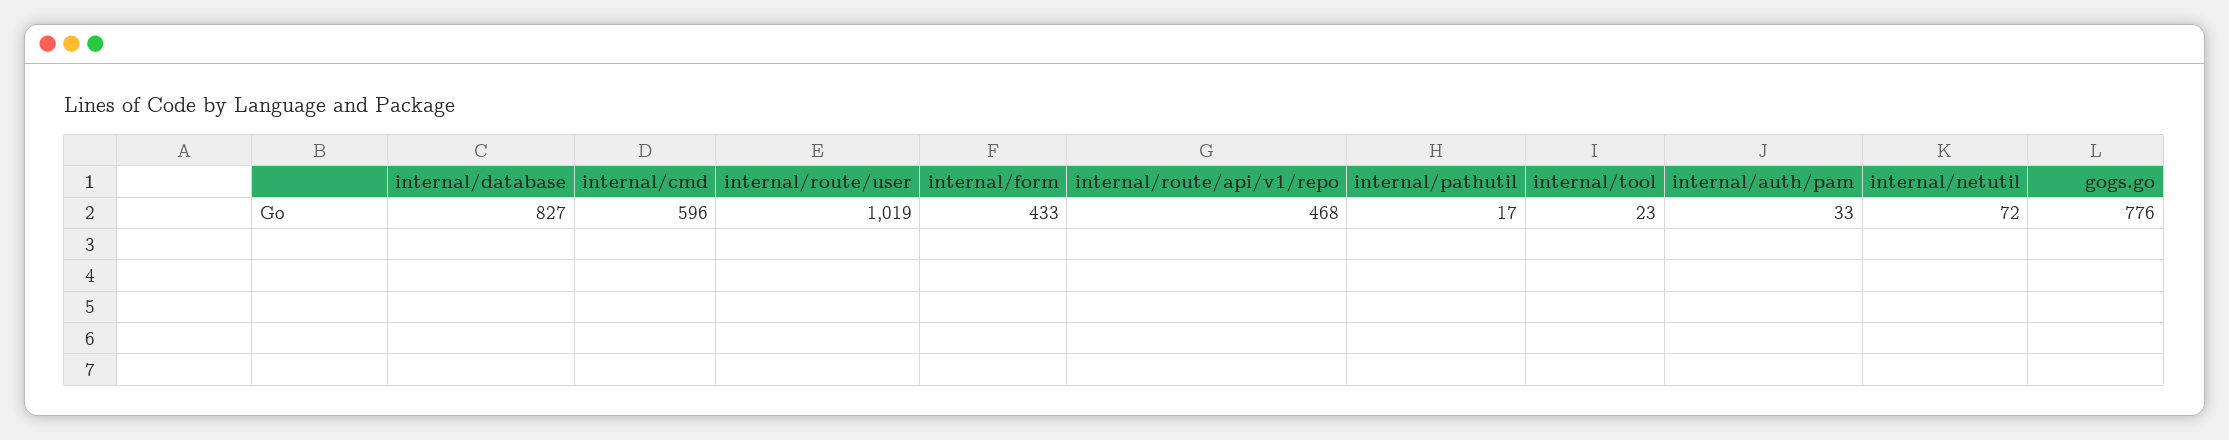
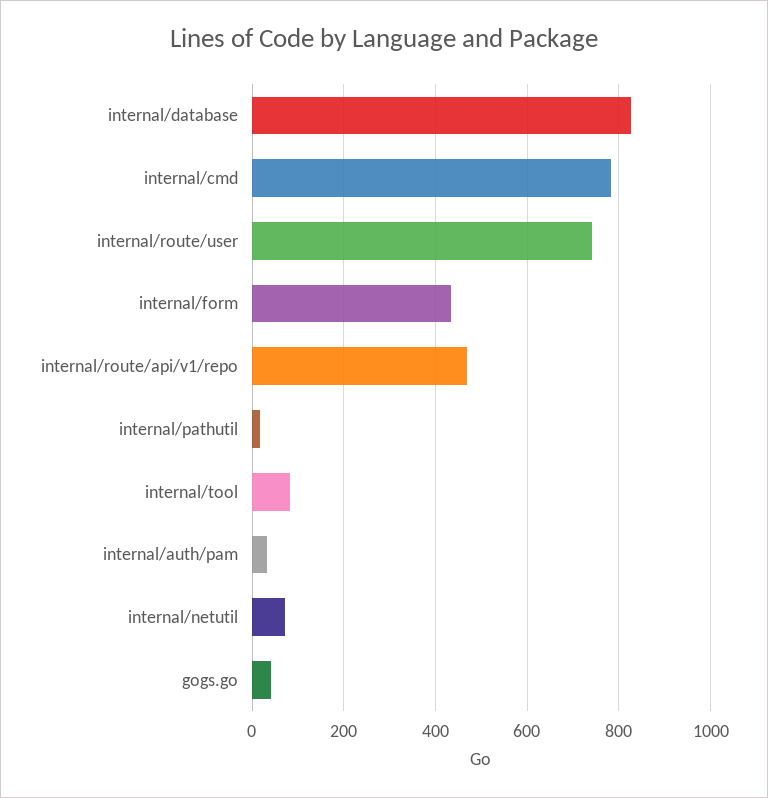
  {
    "internal/database": 827,
-   "internal/cmd": 596,
+   "internal/cmd": 780,
-   "internal/route/user": 1019,
+   "internal/route/user": 740,
    "internal/form": 433,
    "internal/route/api/v1/repo": 468,
    "internal/pathutil": 17,
-   "internal/tool": 23,
+   "internal/tool": 80,
    "internal/auth/pam": 33,
    "internal/netutil": 72,
-   "gogs.go": 776
+   "gogs.go": 40
  }

